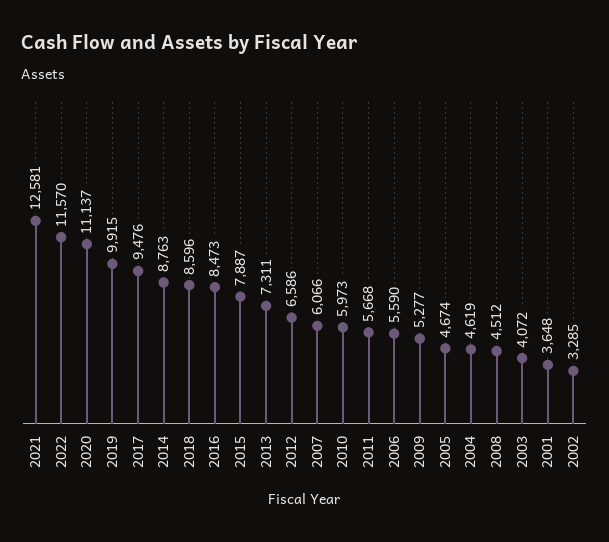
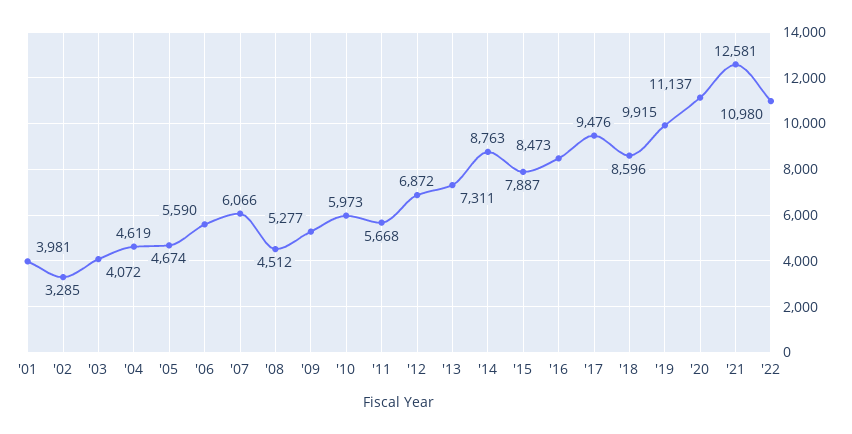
  {
    "2021": 12581,
-   "2022": 11570,
+   "2022": 10980,
    "2020": 11137,
    "2019": 9915,
    "2017": 9476,
    "2014": 8763,
    "2018": 8596,
    "2016": 8473,
    "2015": 7887,
    "2013": 7311,
-   "2012": 6586,
+   "2012": 6872,
    "2007": 6066,
    "2010": 5973,
    "2011": 5668,
    "2006": 5590,
    "2009": 5277,
    "2005": 4674,
    "2004": 4619,
    "2008": 4512,
    "2003": 4072,
-   "2001": 3648,
+   "2001": 3981,
    "2002": 3285
  }

